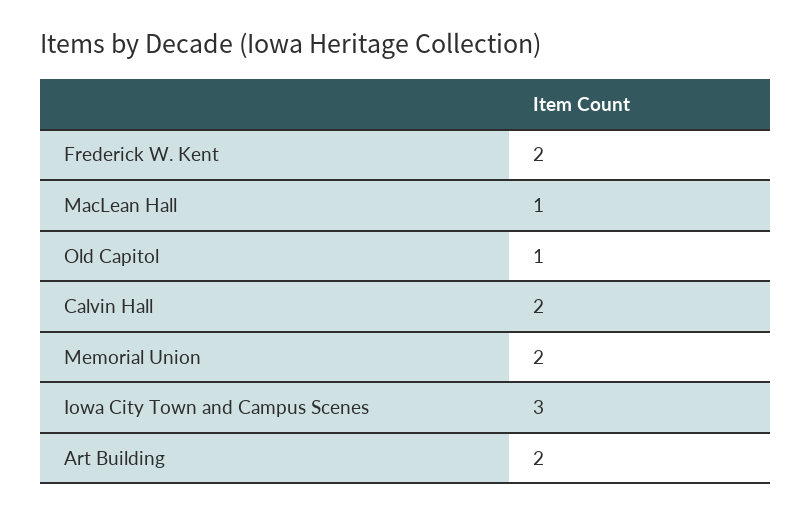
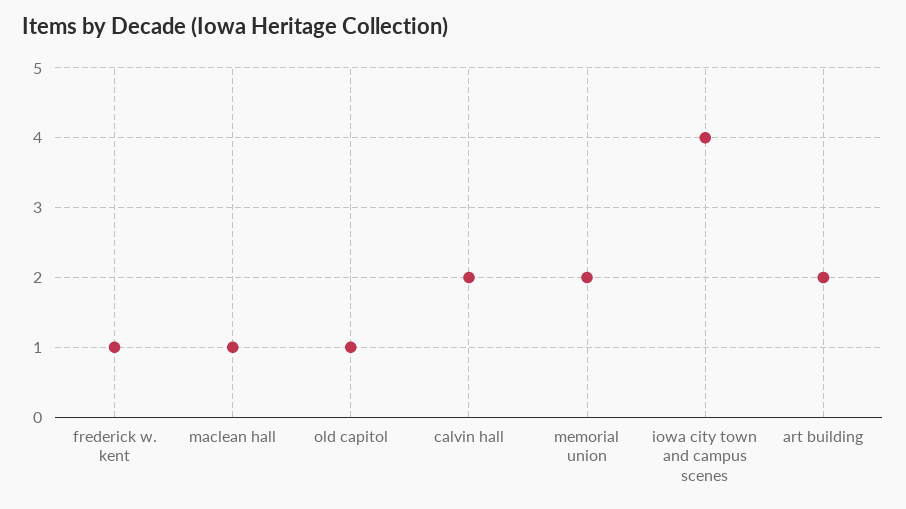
  {
-   "Frederick W. Kent": 2,
+   "Frederick W. Kent": 1,
    "MacLean Hall": 1,
    "Old Capitol": 1,
    "Calvin Hall": 2,
    "Memorial Union": 2,
-   "Iowa City Town and Campus Scenes": 3,
+   "Iowa City Town and Campus Scenes": 4,
    "Art Building": 2
  }

